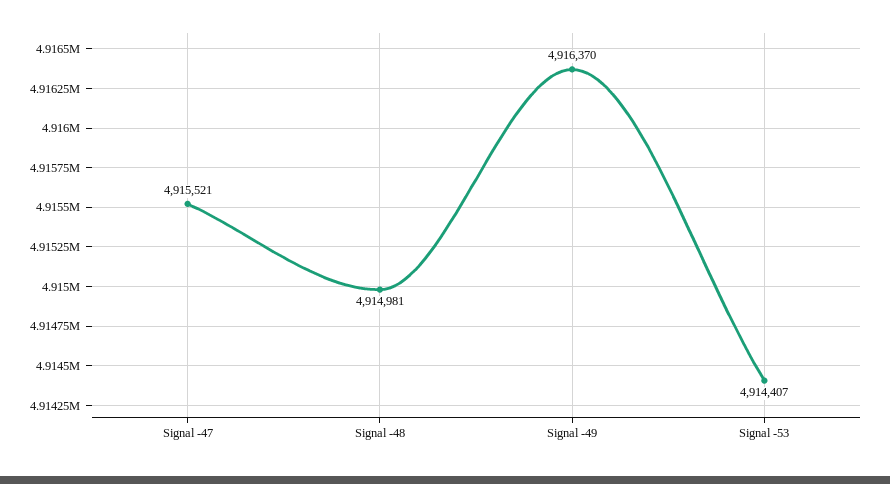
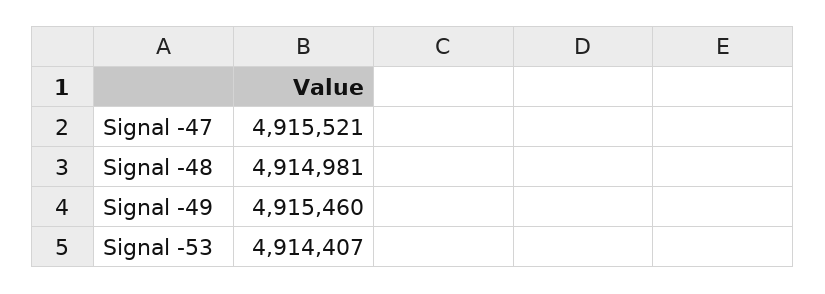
  {
    "Signal -47": 4915521,
    "Signal -48": 4914981,
-   "Signal -49": 4916370,
+   "Signal -49": 4915460,
    "Signal -53": 4914407
  }

